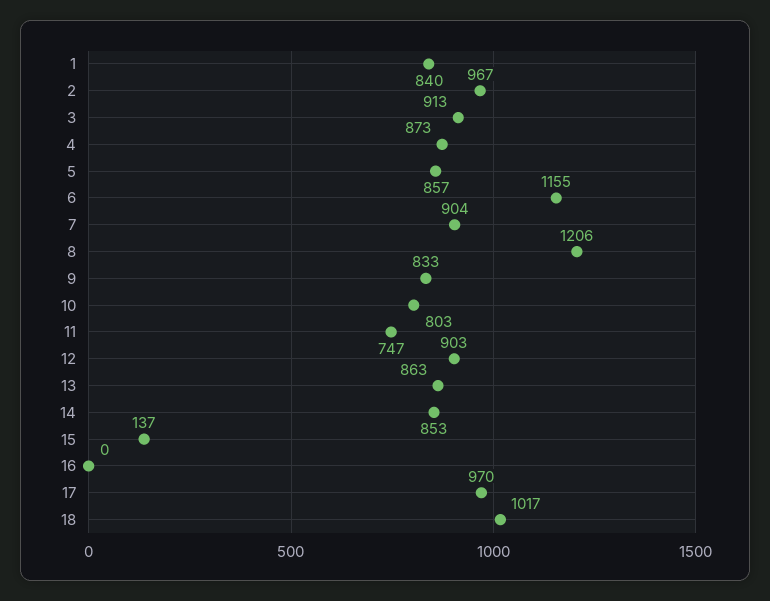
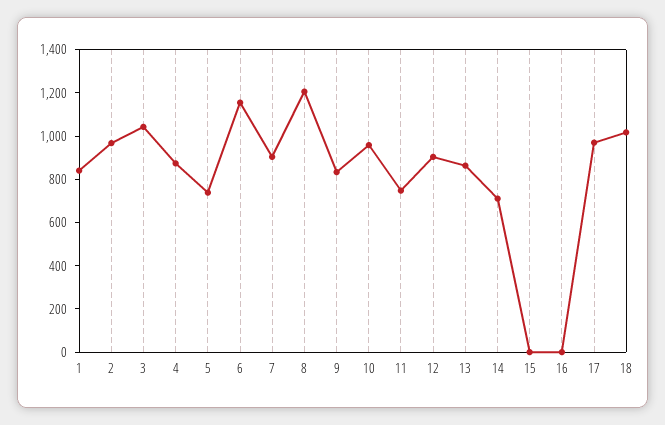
  {
    "1": 840,
    "2": 967,
-   "3": 913,
+   "3": 1050,
    "4": 873,
-   "5": 857,
+   "5": 750,
    "6": 1155,
    "7": 904,
    "8": 1206,
    "9": 833,
-   "10": 803,
+   "10": 950,
    "11": 747,
    "12": 903,
    "13": 863,
-   "14": 853,
+   "14": 700,
-   "15": 137,
+   "15": 0,
    "16": 0,
    "17": 970,
    "18": 1017
  }

